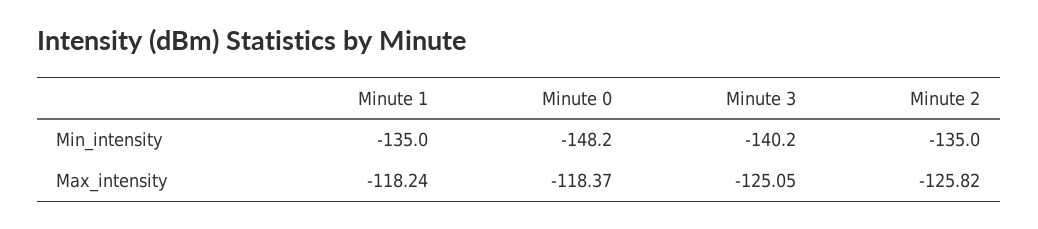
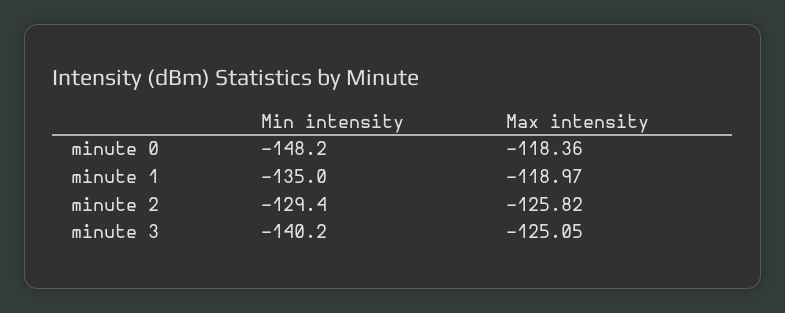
  {
    "Minute 1": {
      "Min_intensity": -135,
-     "Max_intensity": -118.24
+     "Max_intensity": -118.97
    },
    "Minute 0": {
      "Min_intensity": -148.2,
-     "Max_intensity": -118.37
+     "Max_intensity": -118.36
    },
    "Minute 3": {
      "Min_intensity": -140.2,
      "Max_intensity": -125.05
    },
    "Minute 2": {
-     "Min_intensity": -135,
+     "Min_intensity": -129.4,
      "Max_intensity": -125.82
    }
  }

